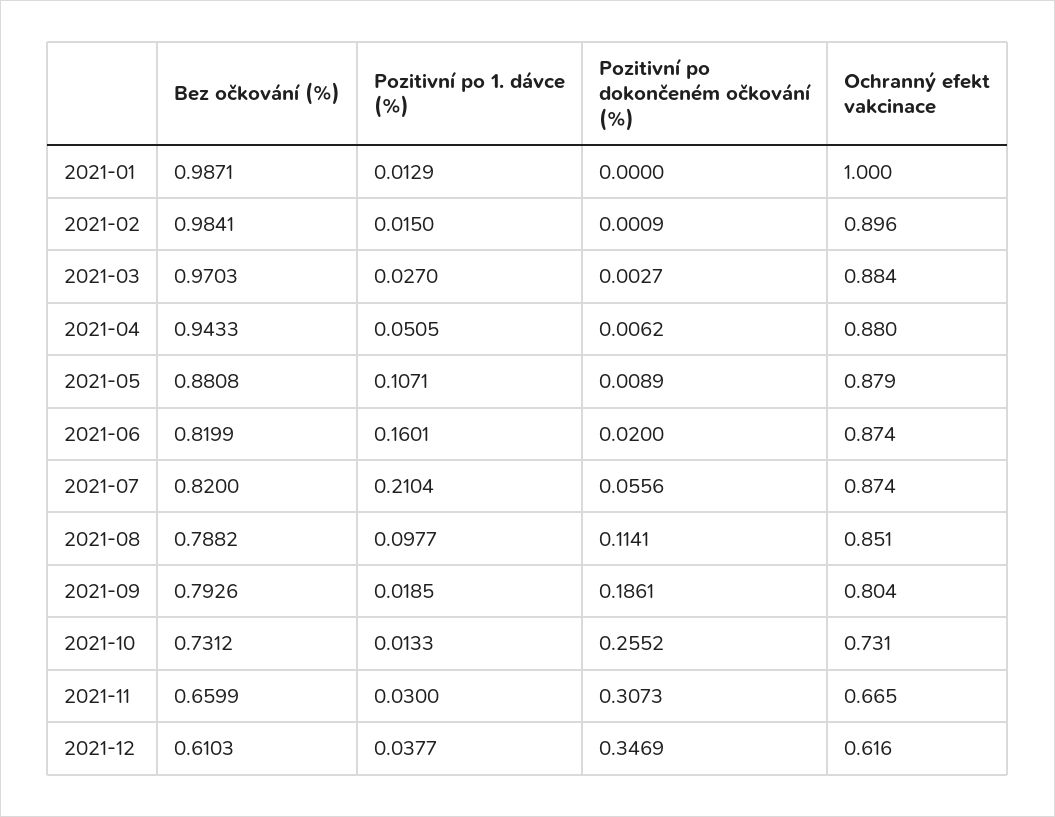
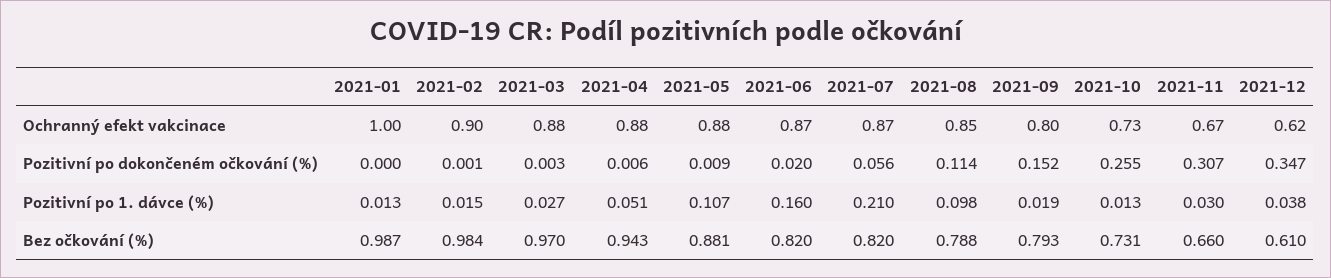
  {
    "Bez očkování (%)": {
      "2021-01": 0.9871,
      "2021-02": 0.9841,
      "2021-03": 0.9703,
      "2021-04": 0.9433,
      "2021-05": 0.8808,
      "2021-06": 0.8199,
      "2021-07": 0.82,
      "2021-08": 0.7882,
      "2021-09": 0.7926,
      "2021-10": 0.7312,
      "2021-11": 0.6599,
      "2021-12": 0.6103
    },
    "Pozitivní po 1. dávce (%)": {
      "2021-01": 0.0129,
      "2021-02": 0.015,
      "2021-03": 0.027,
      "2021-04": 0.0505,
      "2021-05": 0.1071,
      "2021-06": 0.1601,
      "2021-07": 0.2104,
      "2021-08": 0.0977,
      "2021-09": 0.0185,
      "2021-10": 0.0133,
      "2021-11": 0.03,
      "2021-12": 0.0377
    },
    "Pozitivní po dokončeném očkování (%)": {
      "2021-01": 0,
      "2021-02": 0.0009,
      "2021-03": 0.0027,
      "2021-04": 0.0062,
      "2021-05": 0.0089,
      "2021-06": 0.02,
      "2021-07": 0.0556,
      "2021-08": 0.1141,
-     "2021-09": 0.1861,
+     "2021-09": 0.152,
      "2021-10": 0.2552,
      "2021-11": 0.3073,
      "2021-12": 0.3469
    },
    "Ochranný efekt vakcinace": {
      "2021-01": 1,
      "2021-02": 0.896,
      "2021-03": 0.884,
      "2021-04": 0.88,
      "2021-05": 0.879,
      "2021-06": 0.874,
      "2021-07": 0.874,
      "2021-08": 0.851,
      "2021-09": 0.804,
      "2021-10": 0.731,
      "2021-11": 0.665,
      "2021-12": 0.616
    }
  }

